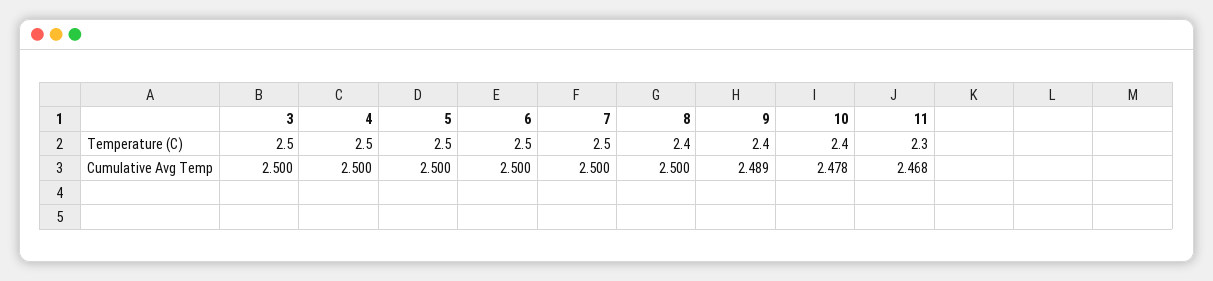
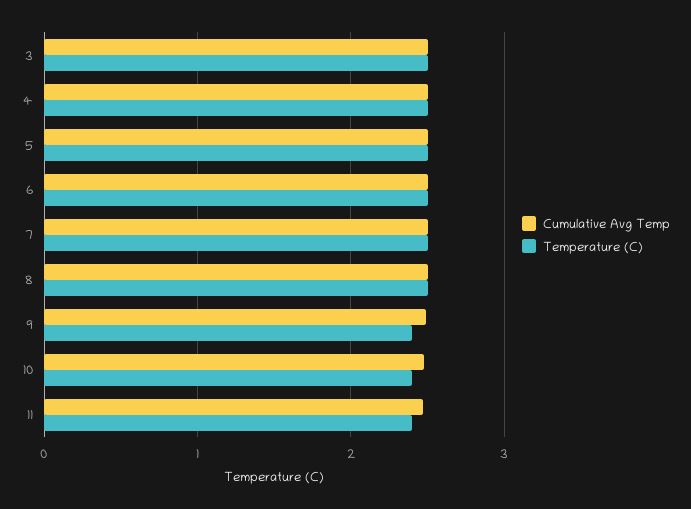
  {
    "Temperature (C)": {
      "3": 2.5,
      "4": 2.5,
      "5": 2.5,
      "6": 2.5,
      "7": 2.5,
-     "8": 2.4,
+     "8": 2.5,
      "9": 2.4,
      "10": 2.4,
-     "11": 2.3
+     "11": 2.4
    },
    "Cumulative Avg Temp": {
      "3": 2.5,
      "4": 2.5,
      "5": 2.5,
      "6": 2.5,
      "7": 2.5,
      "8": 2.5,
      "9": 2.489,
      "10": 2.478,
      "11": 2.468
    }
  }

